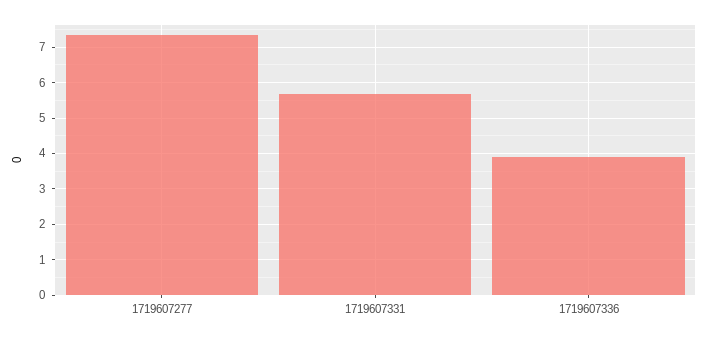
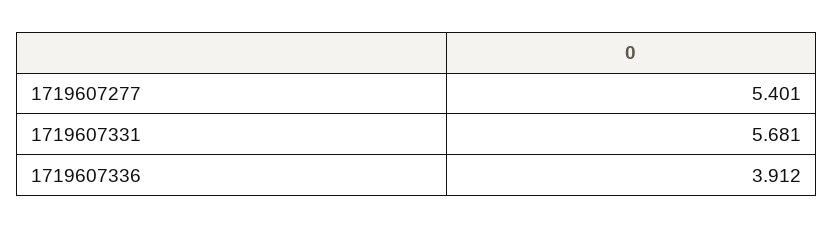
  {
-   "1719607277": 7.4,
+   "1719607277": 5.401,
    "1719607331": 5.681,
    "1719607336": 3.912
  }

